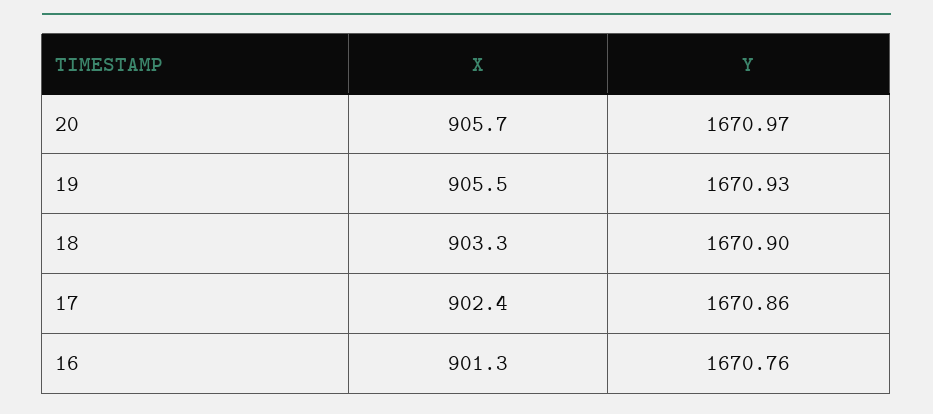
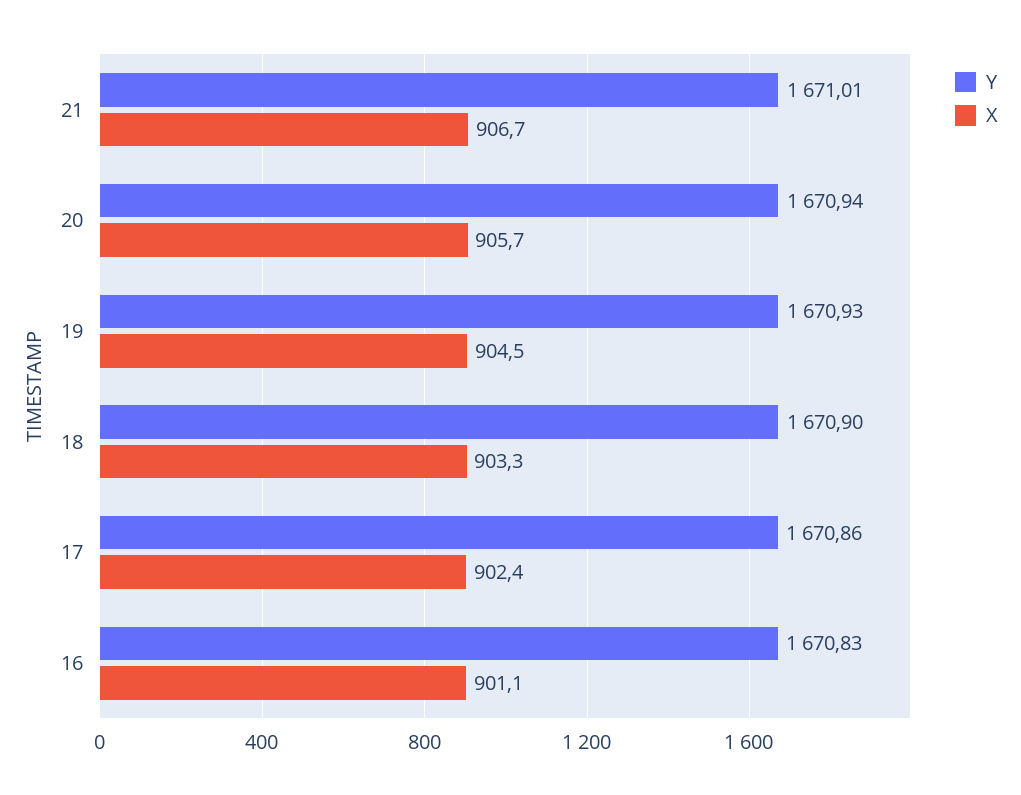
  {
    "X": {
      "20": 905.7,
-     "19": 905.5,
+     "19": 904.5,
      "18": 903.3,
      "17": 902.4,
-     "16": 901.3
+     "16": 901.1,
+     "21": 906.7
    },
    "Y": {
-     "20": 1670.97,
+     "20": 1670.94,
      "19": 1670.93,
      "18": 1670.9,
      "17": 1670.86,
-     "16": 1670.76
+     "16": 1670.83,
+     "21": 1671.01
    }
  }

